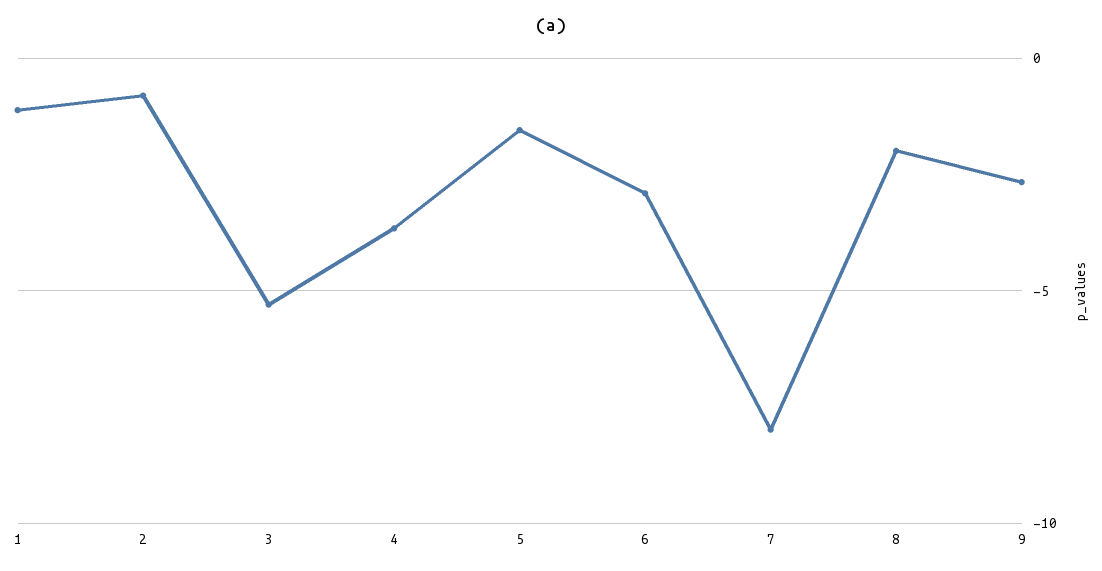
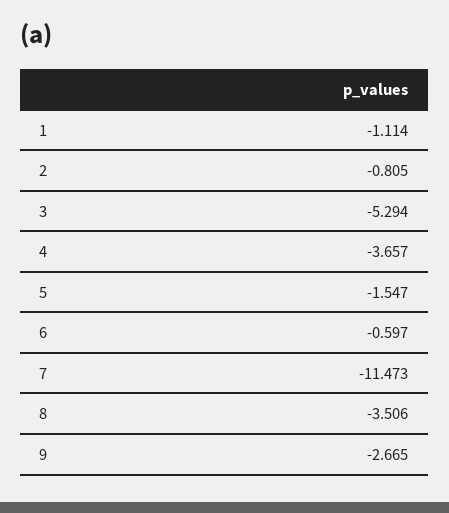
  {
    "1": -1.114,
    "2": -0.805,
    "3": -5.294,
    "4": -3.657,
    "5": -1.547,
-   "6": -3,
+   "6": -0.597,
-   "7": -8,
+   "7": -11.473,
-   "8": -2,
+   "8": -3.506,
    "9": -2.665
  }

